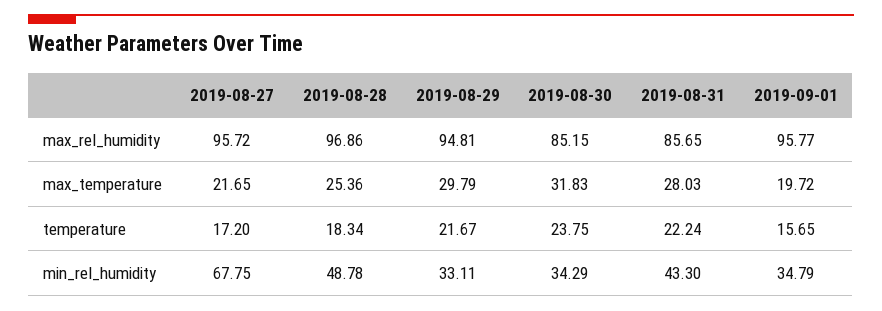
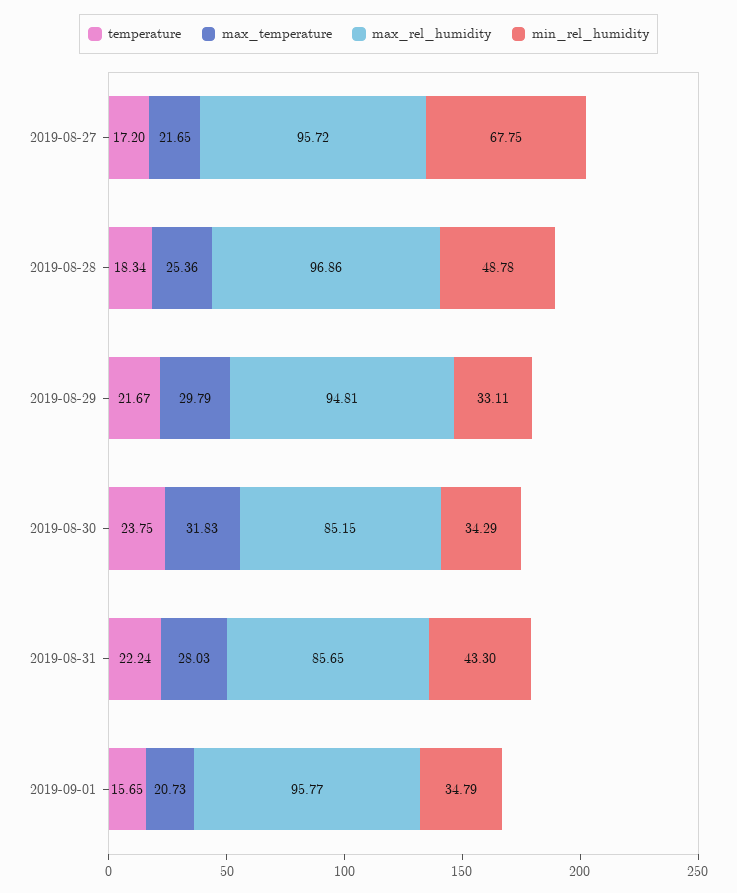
  {
    "max_rel_humidity": {
      "2019-08-27": 95.72,
      "2019-08-28": 96.86,
      "2019-08-29": 94.81,
      "2019-08-30": 85.15,
      "2019-08-31": 85.65,
      "2019-09-01": 95.77
    },
    "max_temperature": {
      "2019-08-27": 21.65,
      "2019-08-28": 25.36,
      "2019-08-29": 29.79,
      "2019-08-30": 31.83,
      "2019-08-31": 28.03,
-     "2019-09-01": 19.72
+     "2019-09-01": 20.73
    },
    "temperature": {
      "2019-08-27": 17.2,
      "2019-08-28": 18.34,
      "2019-08-29": 21.67,
      "2019-08-30": 23.75,
      "2019-08-31": 22.24,
      "2019-09-01": 15.65
    },
    "min_rel_humidity": {
      "2019-08-27": 67.75,
      "2019-08-28": 48.78,
      "2019-08-29": 33.11,
      "2019-08-30": 34.29,
      "2019-08-31": 43.3,
      "2019-09-01": 34.79
    }
  }

